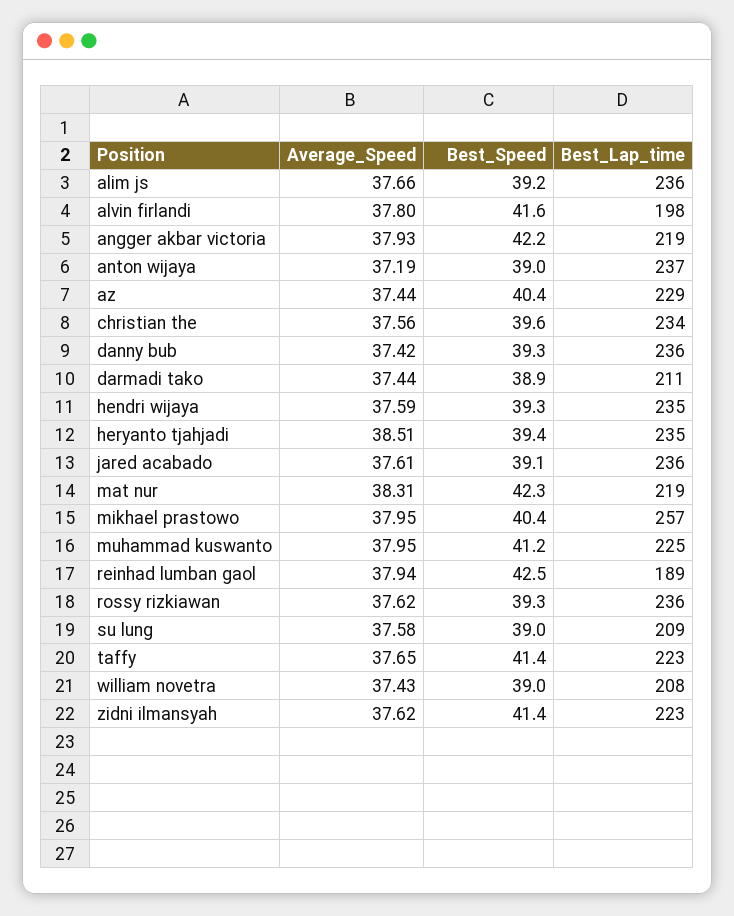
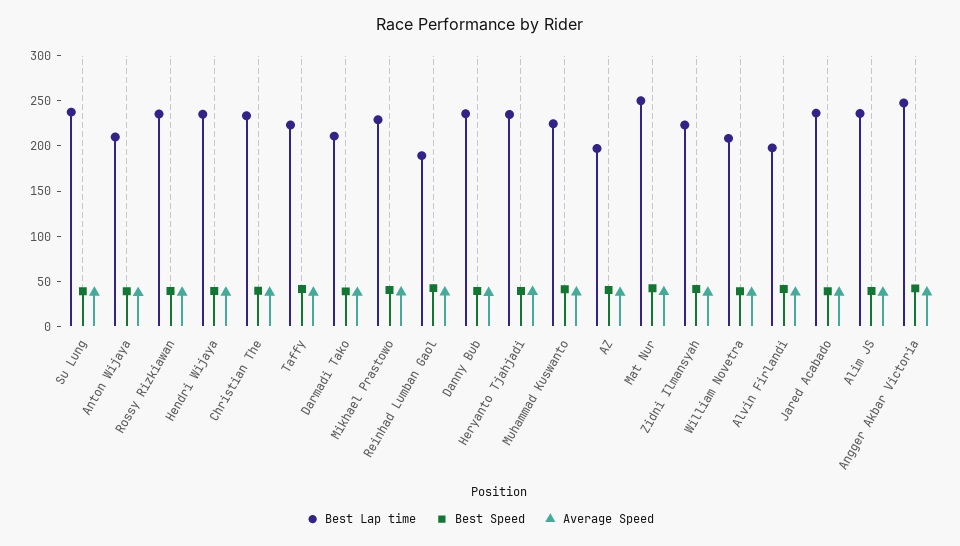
  {
    "Average_Speed": {
      "alim js": 37.66,
      "alvin firlandi": 37.8,
      "angger akbar victoria": 37.93,
      "anton wijaya": 37.19,
      "az": 37.44,
      "christian the": 37.56,
      "danny bub": 37.42,
      "darmadi tako": 37.44,
      "hendri wijaya": 37.59,
      "heryanto tjahjadi": 38.51,
      "jared acabado": 37.61,
      "mat nur": 38.31,
      "mikhael prastowo": 37.95,
      "muhammad kuswanto": 37.95,
      "reinhad lumban gaol": 37.94,
      "rossy rizkiawan": 37.62,
      "su lung": 37.58,
      "taffy": 37.65,
      "william novetra": 37.43,
      "zidni ilmansyah": 37.62
    },
    "Best_Speed": {
      "alim js": 39.2,
      "alvin firlandi": 41.6,
      "angger akbar victoria": 42.2,
      "anton wijaya": 39,
      "az": 40.4,
      "christian the": 39.6,
      "danny bub": 39.3,
      "darmadi tako": 38.9,
      "hendri wijaya": 39.3,
      "heryanto tjahjadi": 39.4,
      "jared acabado": 39.1,
      "mat nur": 42.3,
      "mikhael prastowo": 40.4,
      "muhammad kuswanto": 41.2,
      "reinhad lumban gaol": 42.5,
      "rossy rizkiawan": 39.3,
      "su lung": 39,
      "taffy": 41.4,
      "william novetra": 39,
      "zidni ilmansyah": 41.4
    },
    "Best_Lap_time": {
      "alim js": 236,
      "alvin firlandi": 198,
-     "angger akbar victoria": 219,
+     "angger akbar victoria": 250,
-     "anton wijaya": 237,
+     "anton wijaya": 210,
-     "az": 229,
+     "az": 200,
      "christian the": 234,
      "danny bub": 236,
      "darmadi tako": 211,
      "hendri wijaya": 235,
      "heryanto tjahjadi": 235,
      "jared acabado": 236,
-     "mat nur": 219,
+     "mat nur": 250,
-     "mikhael prastowo": 257,
+     "mikhael prastowo": 230,
      "muhammad kuswanto": 225,
      "reinhad lumban gaol": 189,
      "rossy rizkiawan": 236,
-     "su lung": 209,
+     "su lung": 240,
      "taffy": 223,
      "william novetra": 208,
      "zidni ilmansyah": 223
    }
  }

